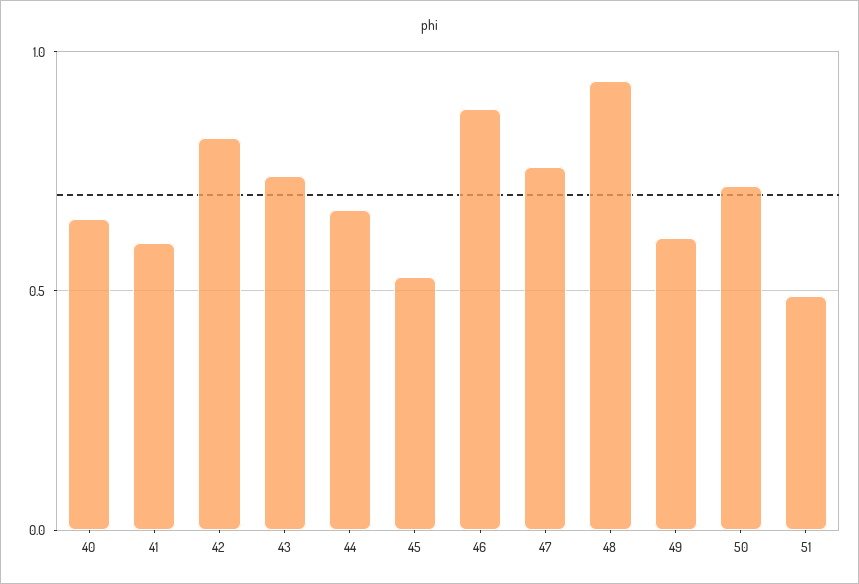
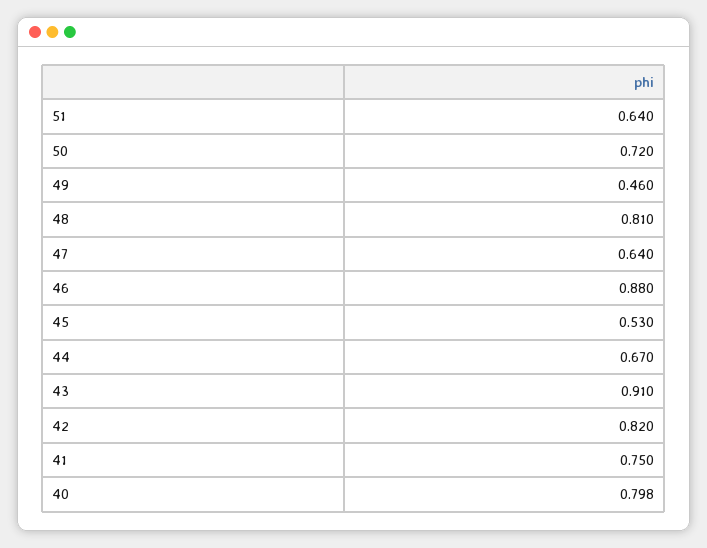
  {
-   "40": 0.65,
+   "40": 0.798,
-   "41": 0.6,
+   "41": 0.75,
    "42": 0.82,
-   "43": 0.75,
+   "43": 0.91,
    "44": 0.67,
    "45": 0.53,
    "46": 0.88,
-   "47": 0.75,
+   "47": 0.64,
-   "48": 0.95,
+   "48": 0.81,
-   "49": 0.6,
+   "49": 0.46,
    "50": 0.72,
-   "51": 0.5
+   "51": 0.64
  }

